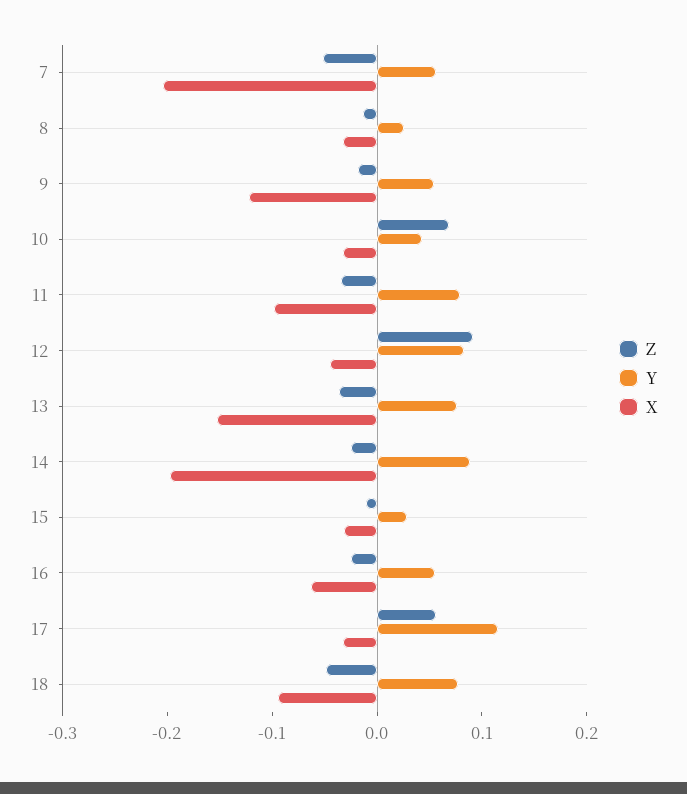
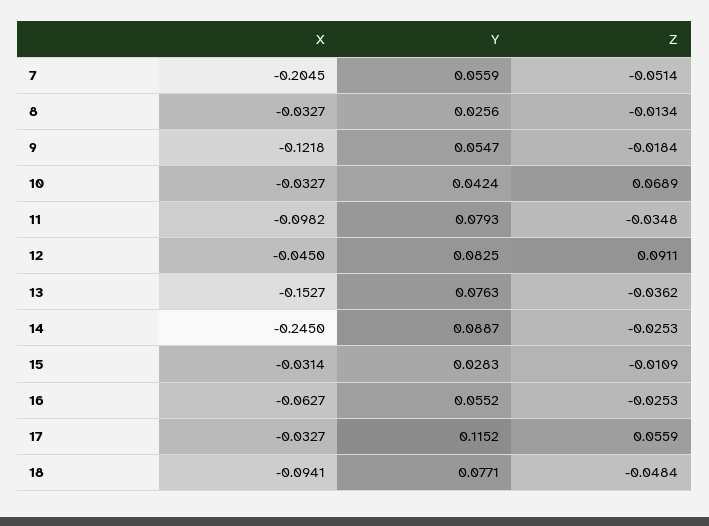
  {
    "Z": {
      "7": -0.0514,
      "8": -0.0134,
      "9": -0.0184,
      "10": 0.0689,
      "11": -0.0348,
      "12": 0.0911,
      "13": -0.0362,
      "14": -0.0253,
      "15": -0.0109,
      "16": -0.0253,
      "17": 0.0559,
      "18": -0.0484
    },
    "Y": {
      "7": 0.0559,
      "8": 0.0256,
      "9": 0.0547,
      "10": 0.0424,
      "11": 0.0793,
      "12": 0.0825,
      "13": 0.0763,
      "14": 0.0887,
      "15": 0.0283,
      "16": 0.0552,
      "17": 0.1152,
      "18": 0.0771
    },
    "X": {
      "7": -0.2045,
      "8": -0.0327,
      "9": -0.1218,
      "10": -0.0327,
      "11": -0.0982,
      "12": -0.045,
      "13": -0.1527,
-     "14": -0.2,
+     "14": -0.245,
      "15": -0.0314,
      "16": -0.0627,
      "17": -0.0327,
      "18": -0.0941
    }
  }

